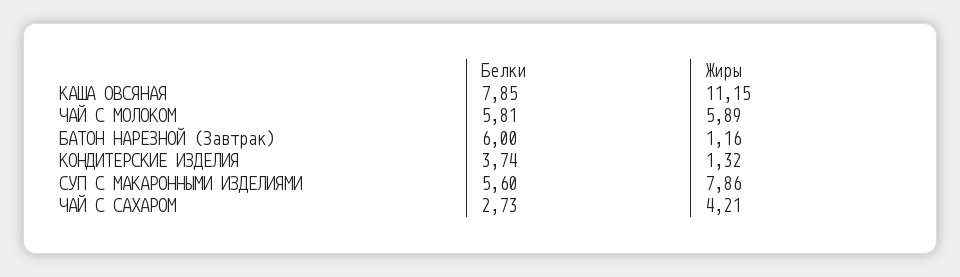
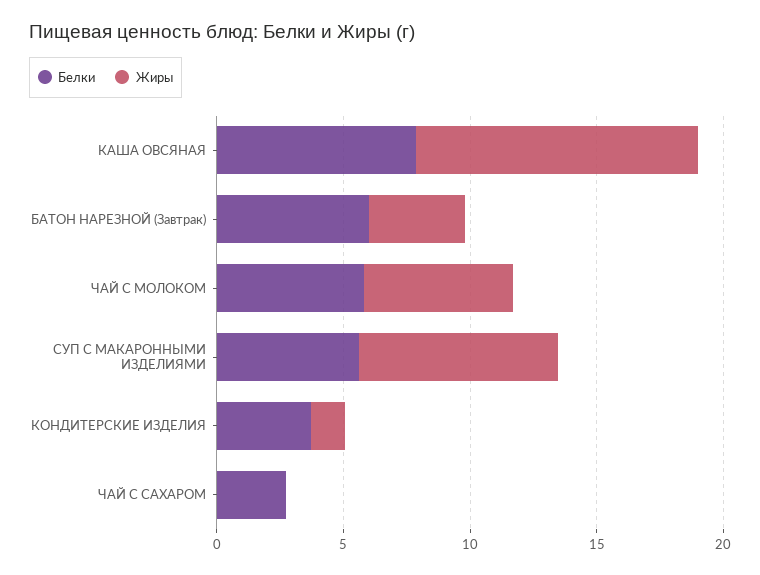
  {
    "Белки": {
      "КАША ОВСЯНАЯ": 7.85,
      "ЧАЙ С МОЛОКОМ": 5.81,
      "БАТОН НАРЕЗНОЙ (Завтрак)": 6,
      "КОНДИТЕРСКИЕ ИЗДЕЛИЯ": 3.74,
      "СУП С МАКАРОННЫМИ ИЗДЕЛИЯМИ": 5.6,
      "ЧАЙ С САХАРОМ": 2.73
    },
    "Жиры": {
      "КАША ОВСЯНАЯ": 11.15,
      "ЧАЙ С МОЛОКОМ": 5.89,
-     "БАТОН НАРЕЗНОЙ (Завтрак)": 1.16,
+     "БАТОН НАРЕЗНОЙ (Завтрак)": 4,
      "КОНДИТЕРСКИЕ ИЗДЕЛИЯ": 1.32,
      "СУП С МАКАРОННЫМИ ИЗДЕЛИЯМИ": 7.86,
-     "ЧАЙ С САХАРОМ": 4.21
+     "ЧАЙ С САХАРОМ": 0
    }
  }

